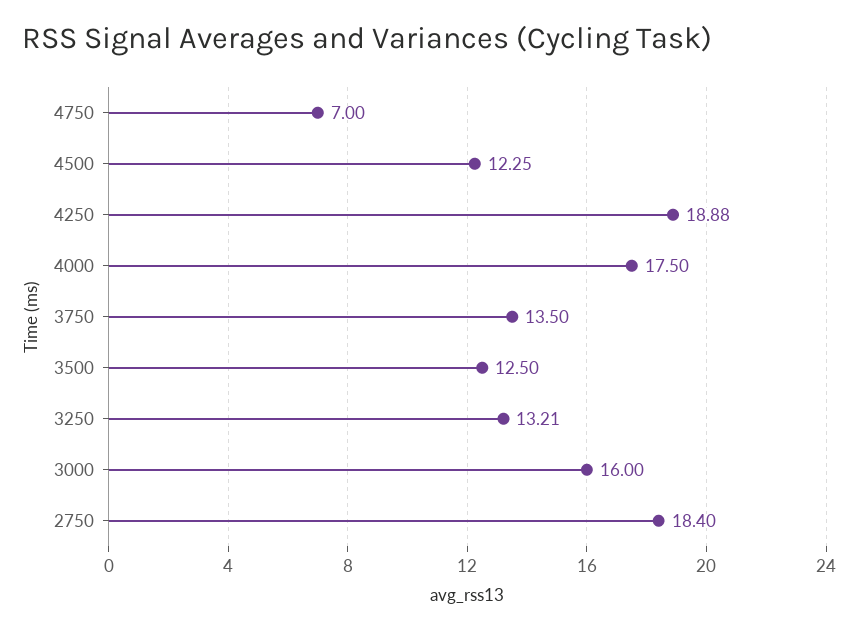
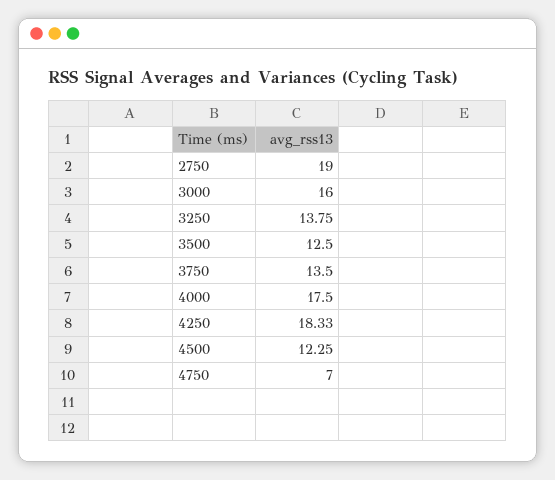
  {
    "4750": 7,
    "4500": 12.25,
-   "4250": 18.88,
+   "4250": 18.33,
    "4000": 17.5,
    "3750": 13.5,
    "3500": 12.5,
-   "3250": 13.21,
+   "3250": 13.75,
    "3000": 16,
-   "2750": 18.4
+   "2750": 19
  }

